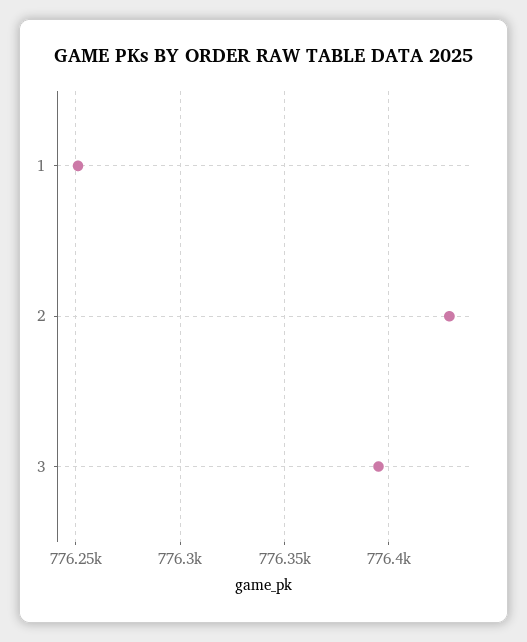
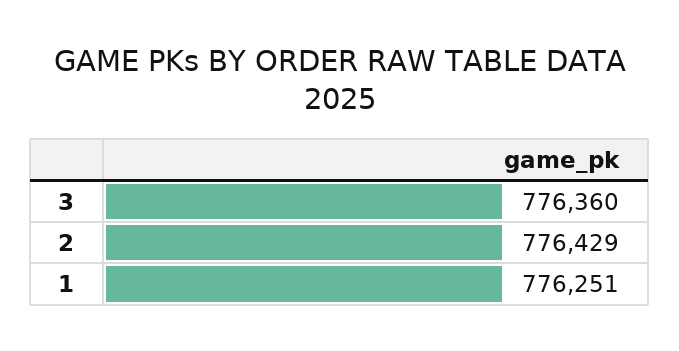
  {
    "1": 776251,
    "2": 776429,
-   "3": 776395
+   "3": 776360
  }

